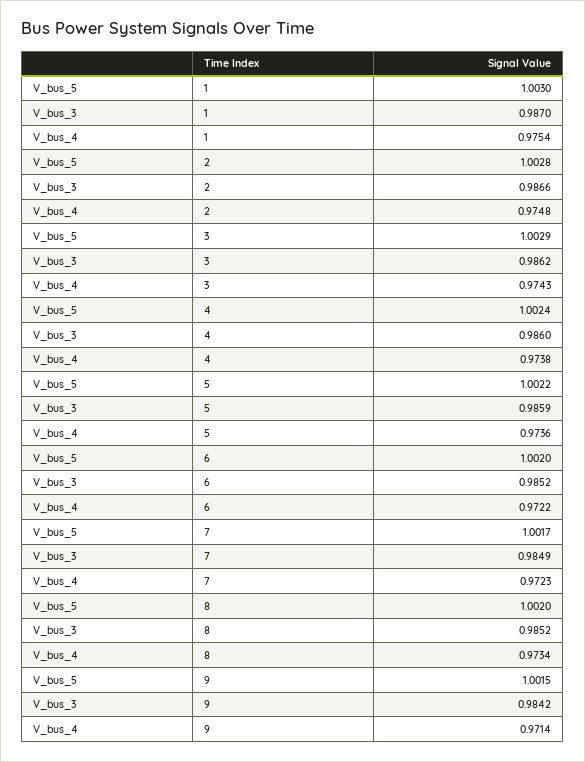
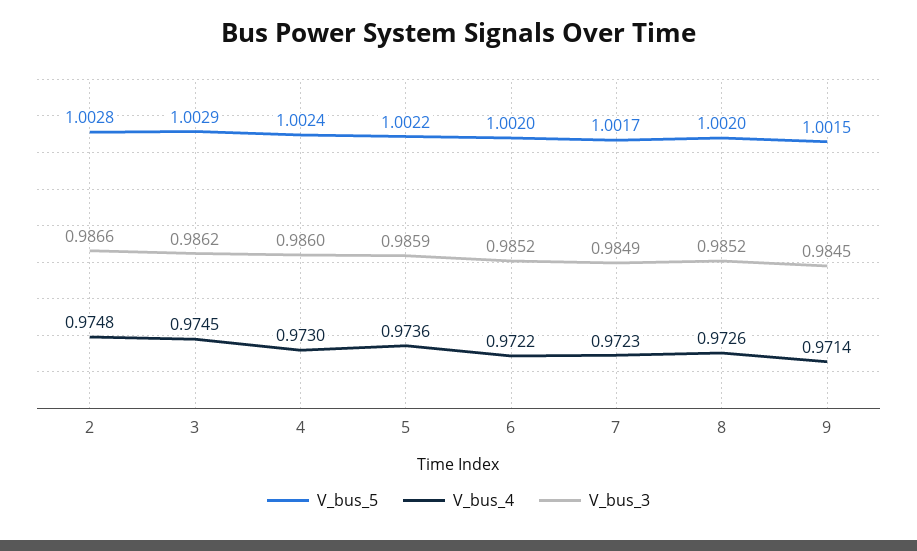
  {
    "V_bus_5": {
-     "1": 1.003,
      "2": 1.0028,
      "3": 1.0029,
      "4": 1.0024,
      "5": 1.0022,
      "6": 1.002,
      "7": 1.0017,
      "8": 1.002,
      "9": 1.0015
    },
    "V_bus_3": {
-     "1": 0.987,
      "2": 0.9866,
      "3": 0.9862,
      "4": 0.986,
      "5": 0.9859,
      "6": 0.9852,
      "7": 0.9849,
      "8": 0.9852,
-     "9": 0.9842
+     "9": 0.9845
    },
    "V_bus_4": {
-     "1": 0.9754,
      "2": 0.9748,
-     "3": 0.9743,
+     "3": 0.9745,
-     "4": 0.9738,
+     "4": 0.973,
      "5": 0.9736,
      "6": 0.9722,
      "7": 0.9723,
-     "8": 0.9734,
+     "8": 0.9726,
      "9": 0.9714
    }
  }

